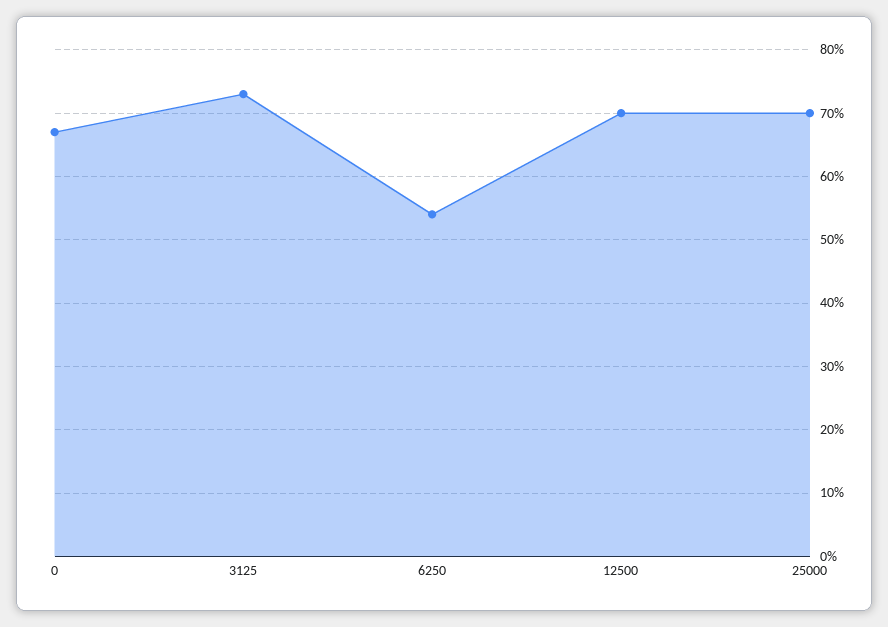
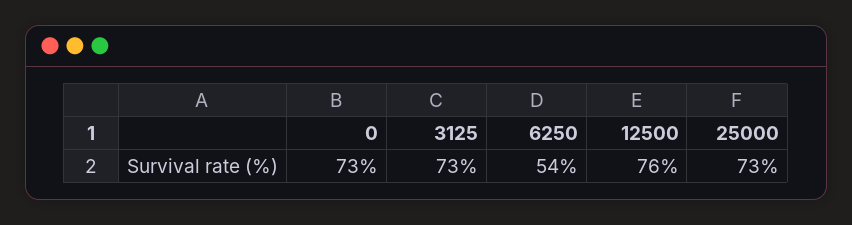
  {
-   "0": 67,
+   "0": 73,
    "3125": 73,
    "6250": 54,
-   "12500": 70,
+   "12500": 76,
-   "25000": 70
+   "25000": 73
  }

